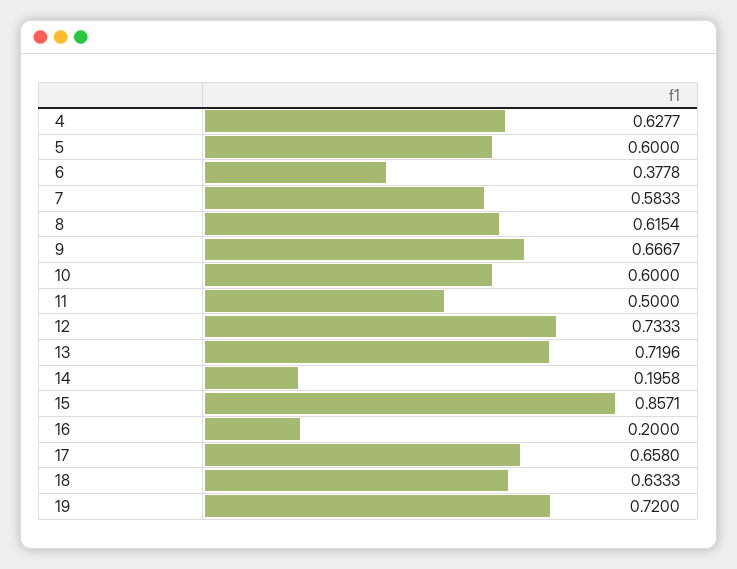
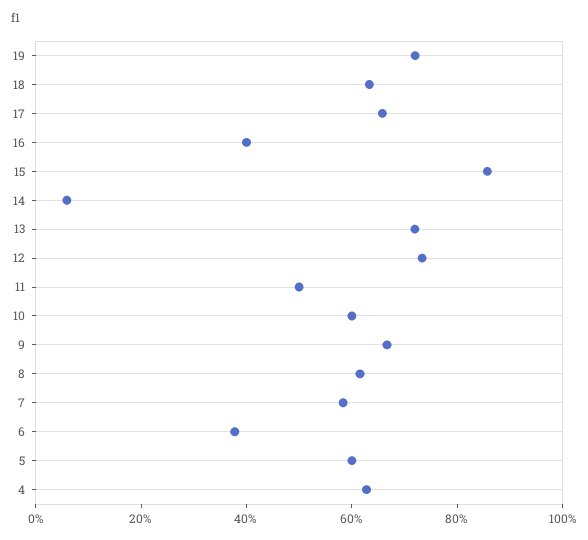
  {
    "4": 0.6277,
    "5": 0.6,
    "6": 0.3778,
    "7": 0.5833,
    "8": 0.6154,
    "9": 0.6667,
    "10": 0.6,
    "11": 0.5,
    "12": 0.7333,
    "13": 0.7196,
-   "14": 0.1958,
+   "14": 0.05,
    "15": 0.8571,
-   "16": 0.2,
+   "16": 0.4,
    "17": 0.658,
    "18": 0.6333,
    "19": 0.72
  }

